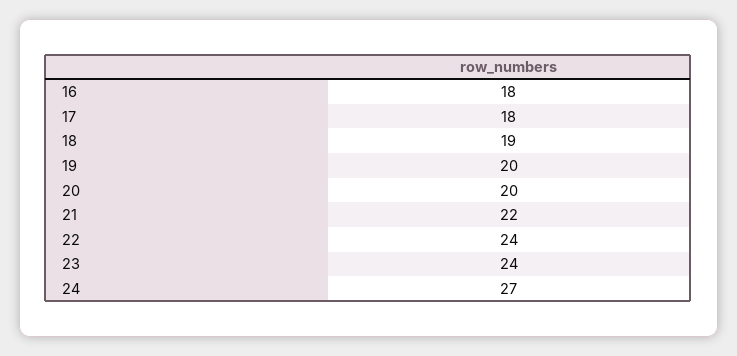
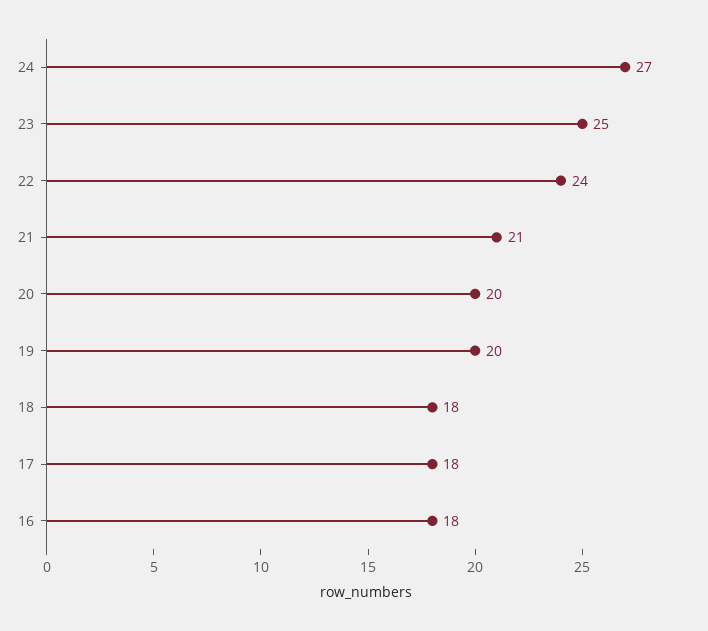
  {
    "16": 18,
    "17": 18,
-   "18": 19,
+   "18": 18,
    "19": 20,
    "20": 20,
-   "21": 22,
+   "21": 21,
    "22": 24,
-   "23": 24,
+   "23": 25,
    "24": 27
  }

